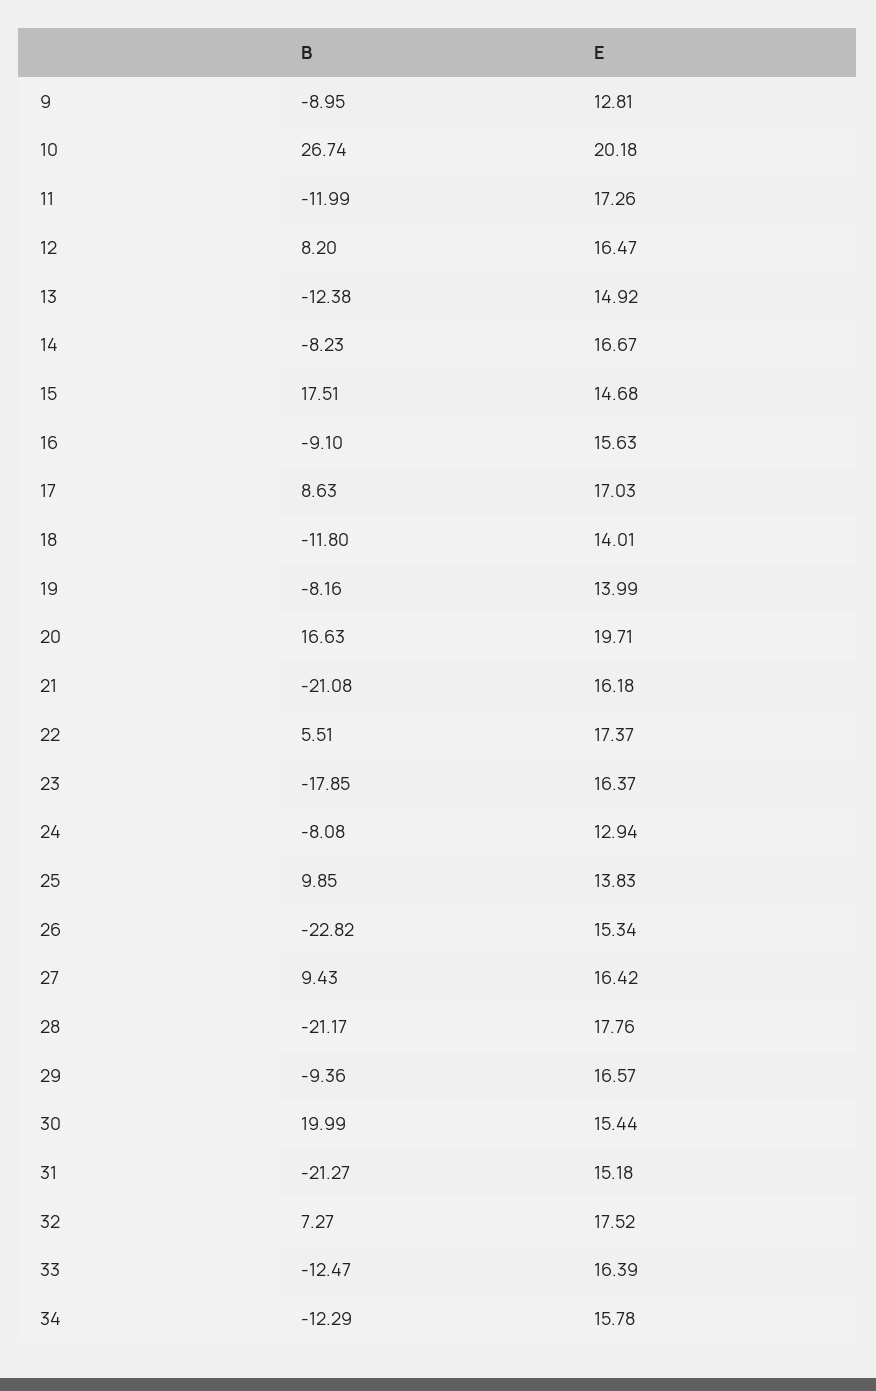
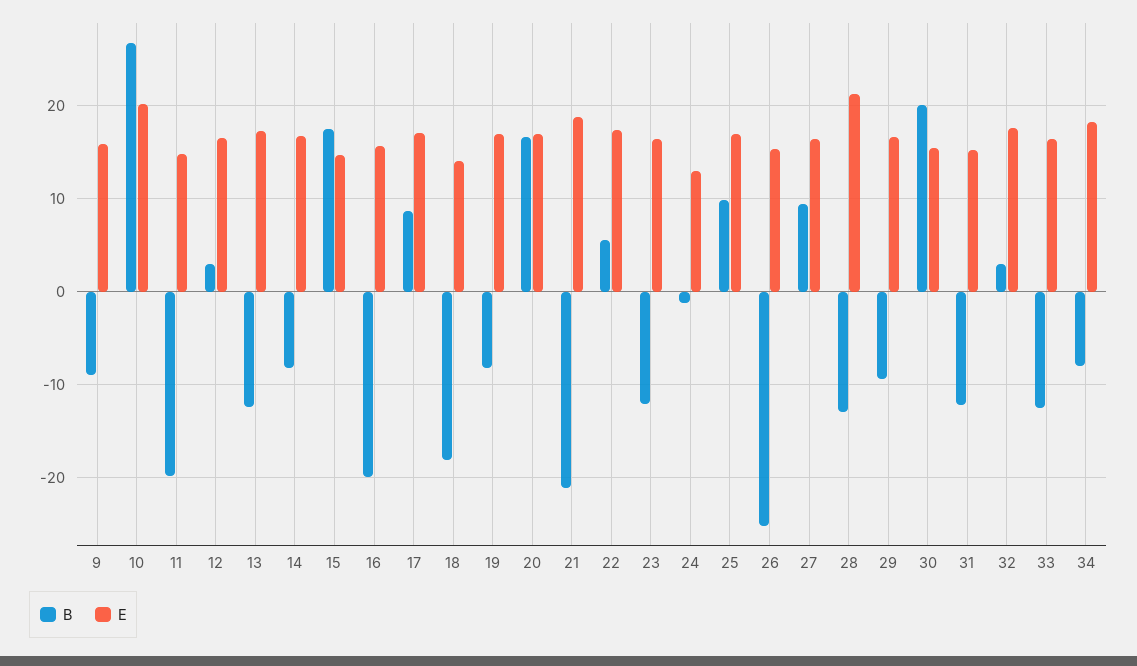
  {
    "B": {
      "9": -8.95,
      "10": 26.74,
-     "11": -11.99,
+     "11": -20,
-     "12": 8.2,
+     "12": 3,
      "13": -12.38,
      "14": -8.23,
      "15": 17.51,
-     "16": -9.1,
+     "16": -20,
      "17": 8.63,
-     "18": -11.8,
+     "18": -18,
      "19": -8.16,
      "20": 16.63,
      "21": -21.08,
      "22": 5.51,
-     "23": -17.85,
+     "23": -12,
-     "24": -8.08,
+     "24": -1,
      "25": 9.85,
-     "26": -22.82,
+     "26": -25,
      "27": 9.43,
-     "28": -21.17,
+     "28": -13,
      "29": -9.36,
      "30": 19.99,
-     "31": -21.27,
+     "31": -12,
-     "32": 7.27,
+     "32": 3,
      "33": -12.47,
-     "34": -12.29
+     "34": -8
    },
    "E": {
-     "9": 12.81,
+     "9": 16,
      "10": 20.18,
-     "11": 17.26,
+     "11": 15,
      "12": 16.47,
-     "13": 14.92,
+     "13": 17,
      "14": 16.67,
      "15": 14.68,
      "16": 15.63,
      "17": 17.03,
      "18": 14.01,
-     "19": 13.99,
+     "19": 17,
-     "20": 19.71,
+     "20": 17,
-     "21": 16.18,
+     "21": 19,
      "22": 17.37,
      "23": 16.37,
      "24": 12.94,
-     "25": 13.83,
+     "25": 17,
      "26": 15.34,
      "27": 16.42,
-     "28": 17.76,
+     "28": 21,
      "29": 16.57,
      "30": 15.44,
      "31": 15.18,
      "32": 17.52,
      "33": 16.39,
-     "34": 15.78
+     "34": 18
    }
  }

